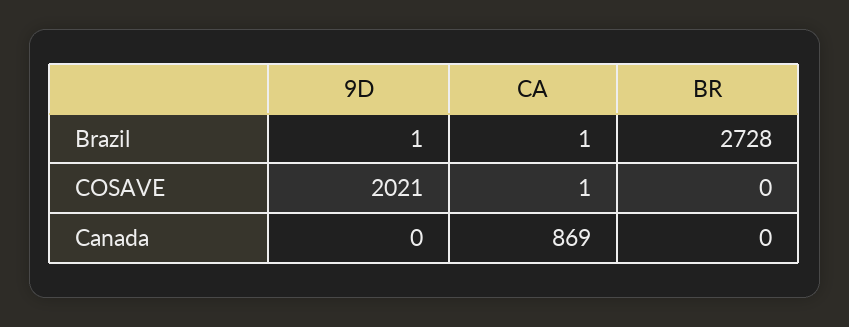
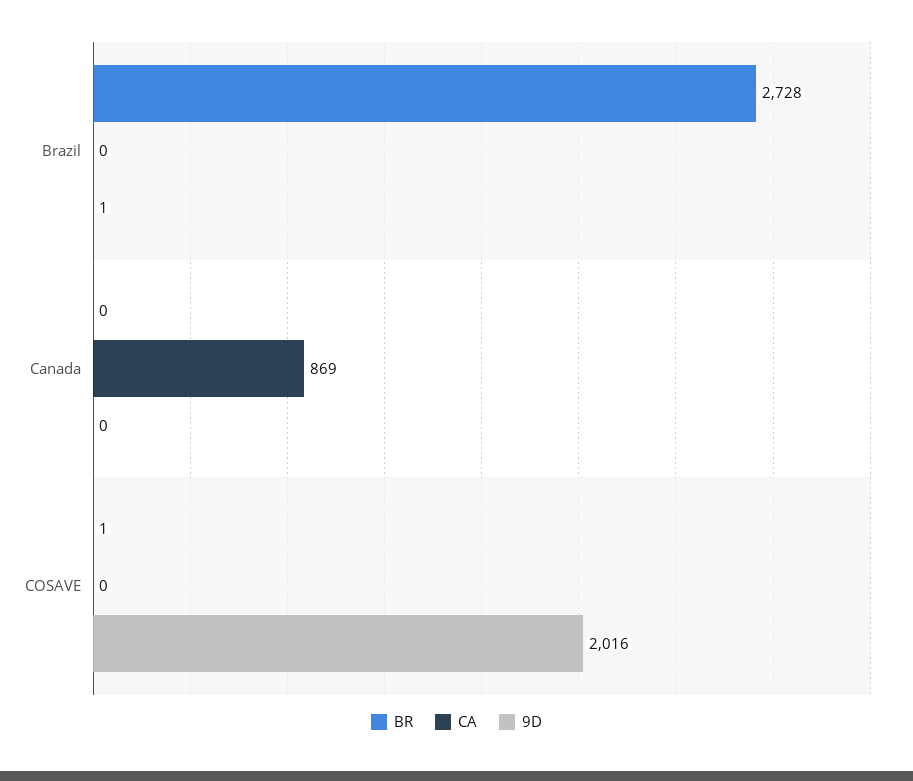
  {
    "9D": {
      "Brazil": 1,
-     "COSAVE": 2021,
+     "COSAVE": 2016,
      "Canada": 0
    },
    "CA": {
-     "Brazil": 1,
+     "Brazil": 0,
-     "COSAVE": 1,
+     "COSAVE": 0,
      "Canada": 869
    },
    "BR": {
      "Brazil": 2728,
-     "COSAVE": 0,
+     "COSAVE": 1,
      "Canada": 0
    }
  }

